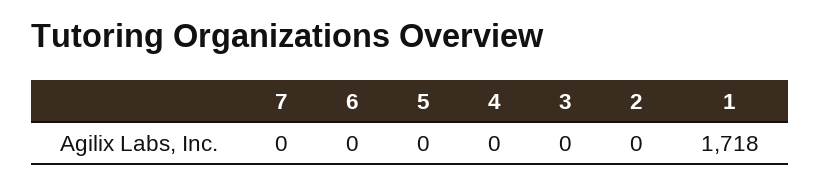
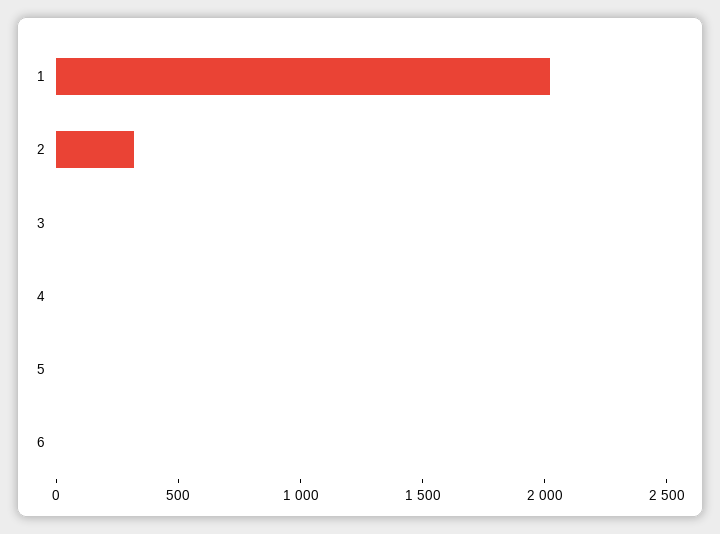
  {
-   "7": 0,
    "6": 0,
    "5": 0,
    "4": 0,
    "3": 0,
-   "2": 0,
+   "2": 300,
-   "1": 1718
+   "1": 2000
  }

